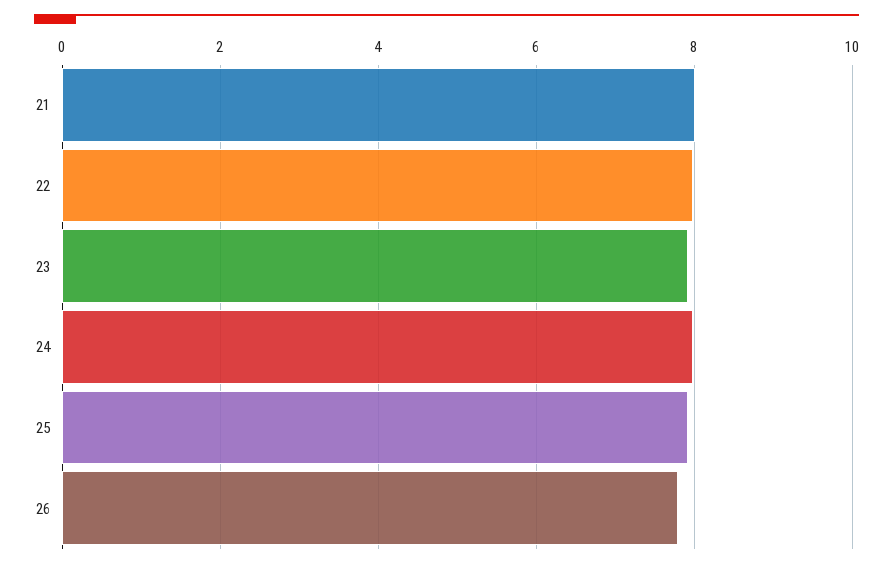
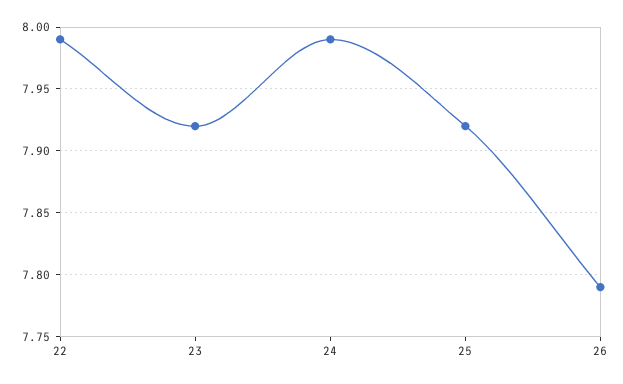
  {
-   "21": 8,
    "22": 7.99,
    "23": 7.92,
    "24": 7.99,
    "25": 7.92,
    "26": 7.79
  }

